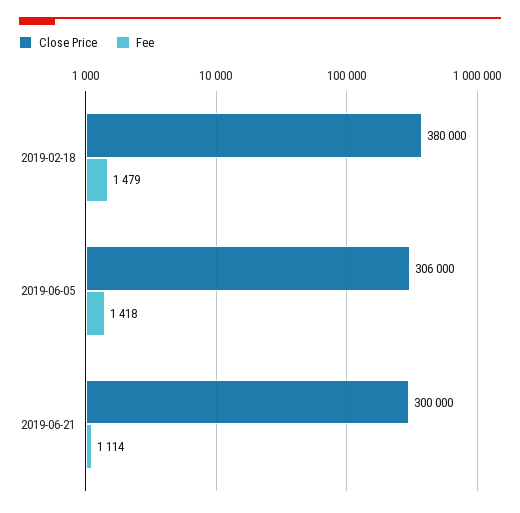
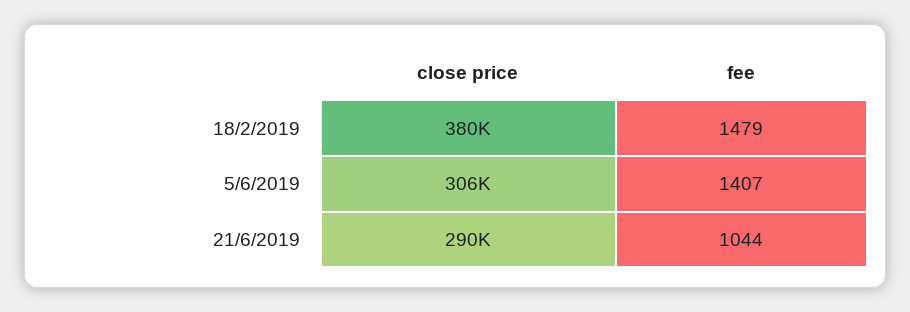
  {
    "Close Price": {
      "2019-02-18": 380000,
      "2019-06-05": 306000,
-     "2019-06-21": 300000
+     "2019-06-21": 290000
    },
    "Fee": {
      "2019-02-18": 1479,
-     "2019-06-05": 1418,
+     "2019-06-05": 1407,
-     "2019-06-21": 1114
+     "2019-06-21": 1044
    }
  }

